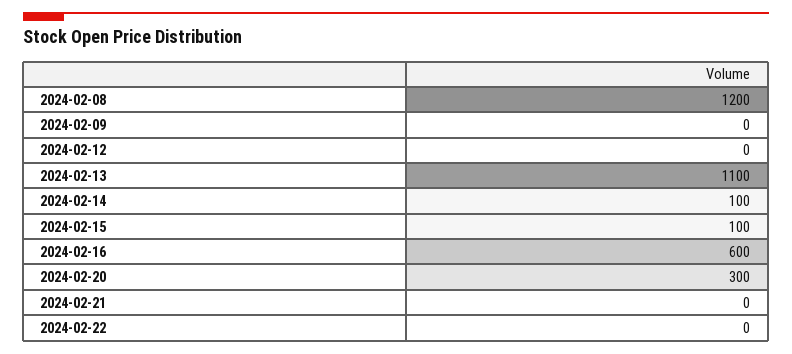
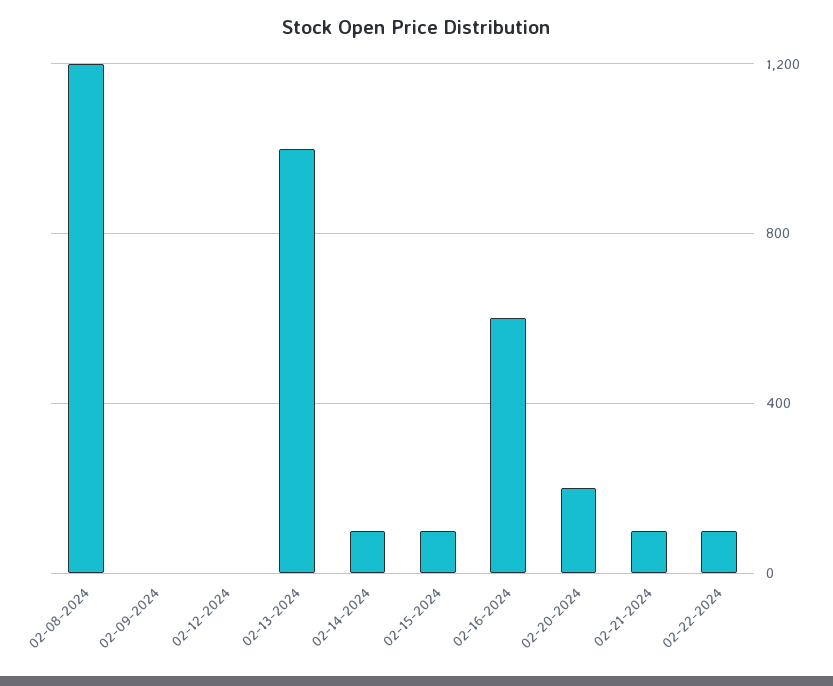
  {
    "2024-02-08": 1200,
    "2024-02-09": 0,
    "2024-02-12": 0,
-   "2024-02-13": 1100,
+   "2024-02-13": 1000,
    "2024-02-14": 100,
    "2024-02-15": 100,
    "2024-02-16": 600,
-   "2024-02-20": 300,
+   "2024-02-20": 200,
-   "2024-02-21": 0,
+   "2024-02-21": 100,
-   "2024-02-22": 0
+   "2024-02-22": 100
  }

